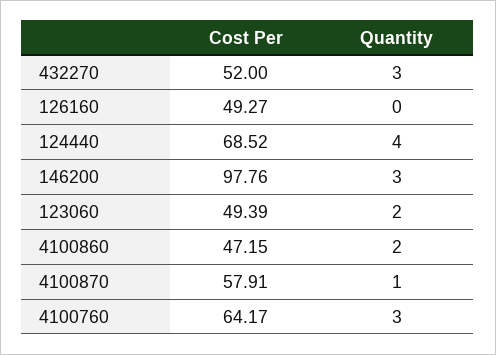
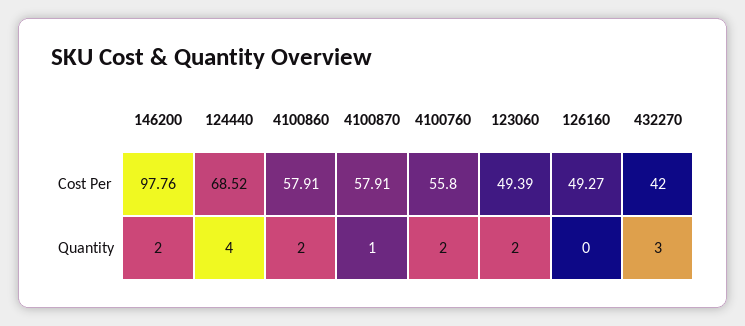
  {
    "Cost Per": {
-     "432270": 52,
+     "432270": 42,
      "126160": 49.27,
      "124440": 68.52,
      "146200": 97.76,
      "123060": 49.39,
-     "4100860": 47.15,
+     "4100860": 57.91,
      "4100870": 57.91,
-     "4100760": 64.17
+     "4100760": 55.8
    },
    "Quantity": {
      "432270": 3,
      "126160": 0,
      "124440": 4,
-     "146200": 3,
+     "146200": 2,
      "123060": 2,
      "4100860": 2,
      "4100870": 1,
-     "4100760": 3
+     "4100760": 2
    }
  }

